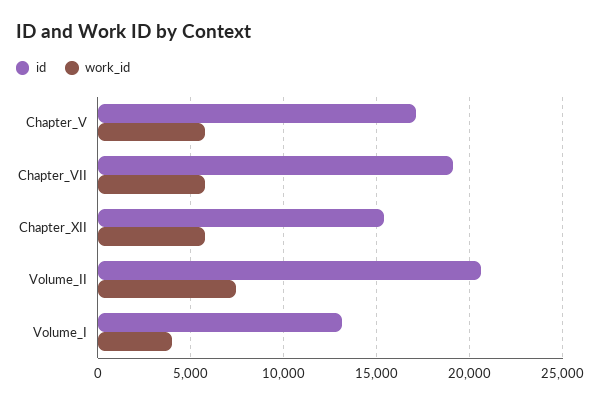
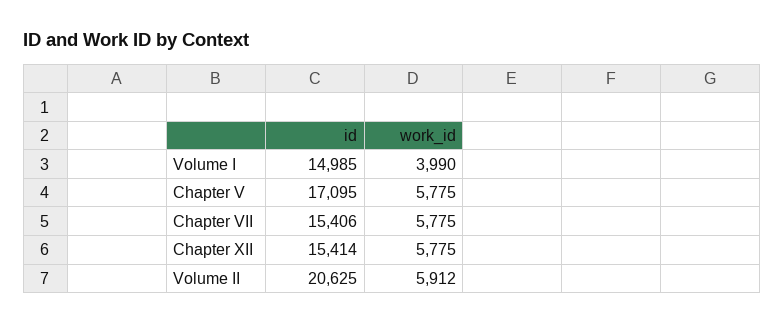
  {
    "id": {
      "Chapter_V": 17095,
-     "Chapter_VII": 19000,
+     "Chapter_VII": 15406,
      "Chapter_XII": 15414,
      "Volume_II": 20625,
-     "Volume_I": 13000
+     "Volume_I": 14985
    },
    "work_id": {
      "Chapter_V": 5775,
      "Chapter_VII": 5775,
      "Chapter_XII": 5775,
-     "Volume_II": 7500,
+     "Volume_II": 5912,
      "Volume_I": 3990
    }
  }

